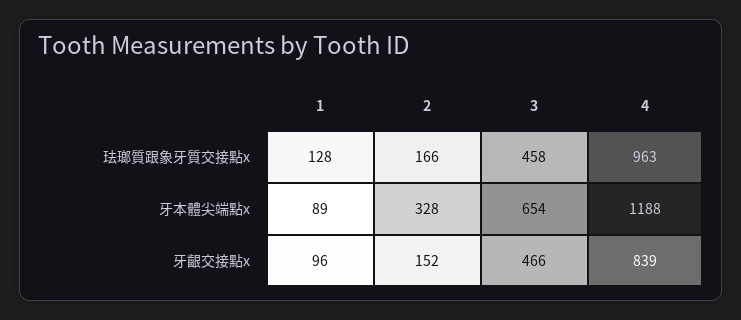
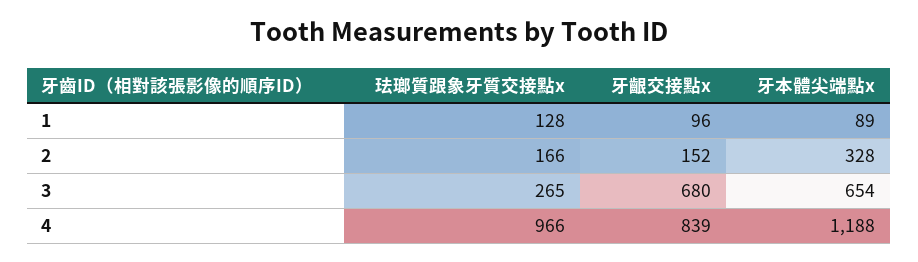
  {
    "1": {
      "珐瑯質跟象牙質交接點x": 128,
      "牙本體尖端點x": 89,
      "牙齦交接點x": 96
    },
    "2": {
      "珐瑯質跟象牙質交接點x": 166,
      "牙本體尖端點x": 328,
      "牙齦交接點x": 152
    },
    "3": {
-     "珐瑯質跟象牙質交接點x": 458,
+     "珐瑯質跟象牙質交接點x": 265,
      "牙本體尖端點x": 654,
-     "牙齦交接點x": 466
+     "牙齦交接點x": 680
    },
    "4": {
-     "珐瑯質跟象牙質交接點x": 963,
+     "珐瑯質跟象牙質交接點x": 966,
      "牙本體尖端點x": 1188,
      "牙齦交接點x": 839
    }
  }

